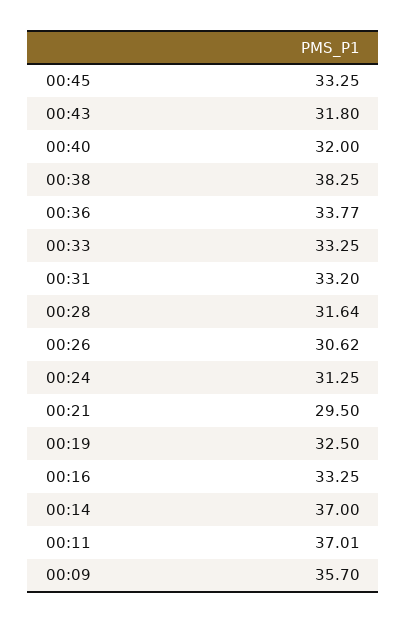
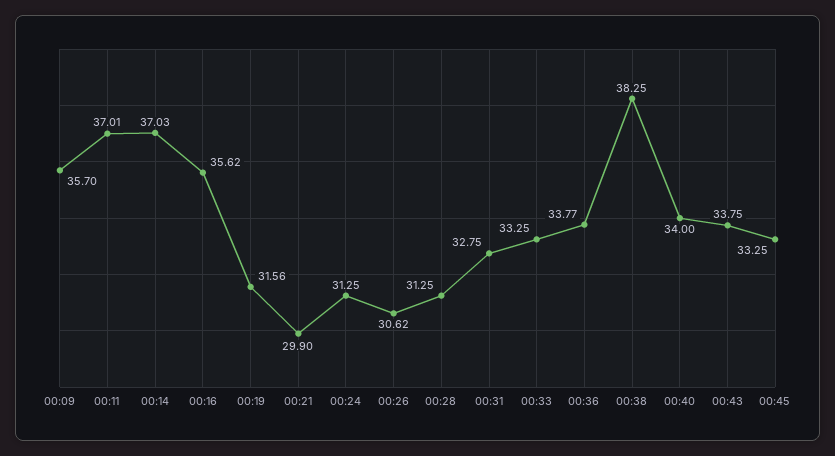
  {
    "00:45": 33.25,
-   "00:43": 31.8,
+   "00:43": 33.75,
-   "00:40": 32,
+   "00:40": 34,
    "00:38": 38.25,
    "00:36": 33.77,
    "00:33": 33.25,
-   "00:31": 33.2,
+   "00:31": 32.75,
-   "00:28": 31.64,
+   "00:28": 31.25,
    "00:26": 30.62,
    "00:24": 31.25,
-   "00:21": 29.5,
+   "00:21": 29.9,
-   "00:19": 32.5,
+   "00:19": 31.56,
-   "00:16": 33.25,
+   "00:16": 35.62,
-   "00:14": 37,
+   "00:14": 37.03,
    "00:11": 37.01,
    "00:09": 35.7
  }

